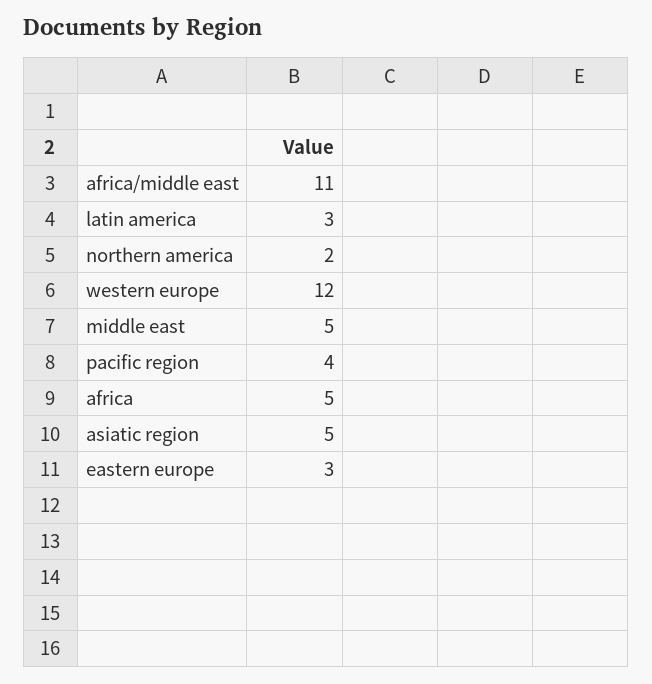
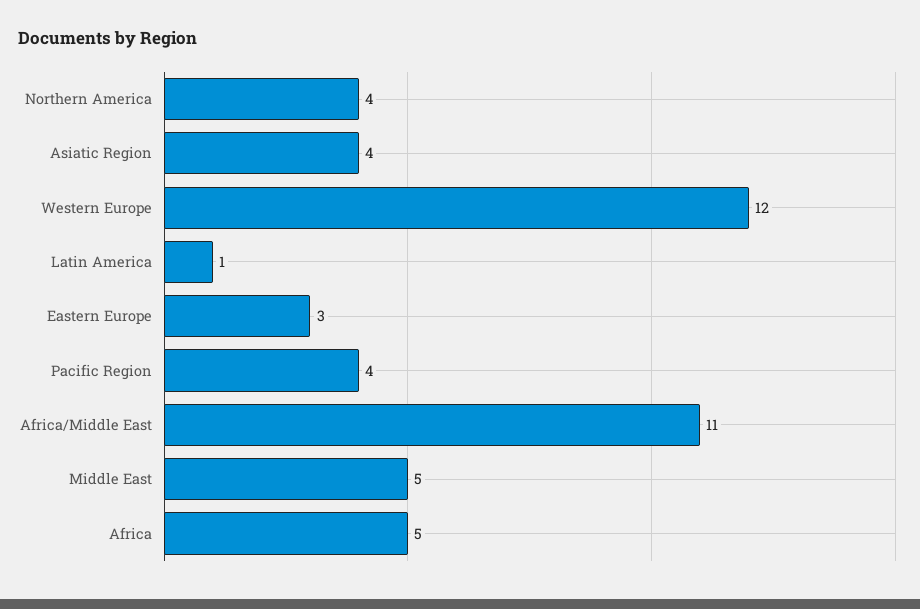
  {
    "africa/middle east": 11,
-   "latin america": 3,
+   "latin america": 1,
-   "northern america": 2,
+   "northern america": 4,
    "western europe": 12,
    "middle east": 5,
    "pacific region": 4,
    "africa": 5,
-   "asiatic region": 5,
+   "asiatic region": 4,
    "eastern europe": 3
  }

